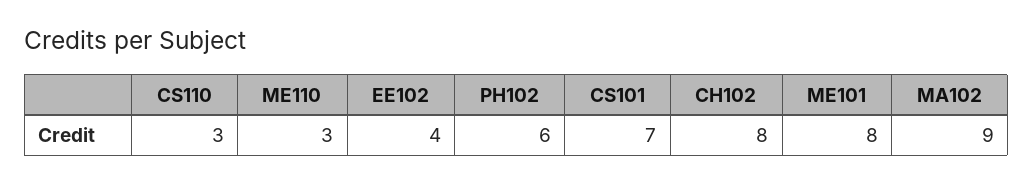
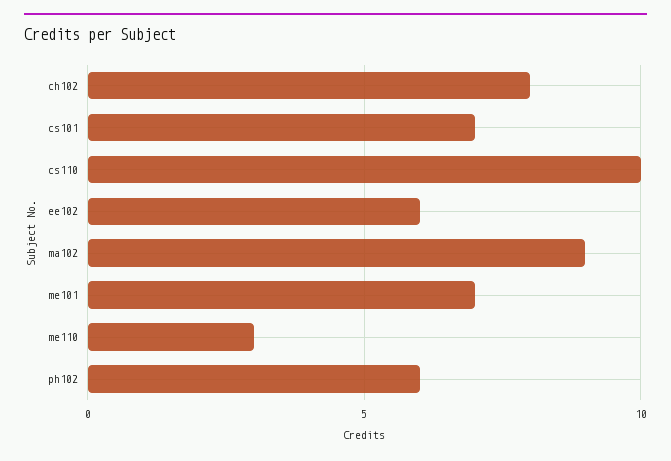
  {
-   "CS110": 3,
+   "CS110": 10,
    "ME110": 3,
-   "EE102": 4,
+   "EE102": 6,
    "PH102": 6,
    "CS101": 7,
    "CH102": 8,
-   "ME101": 8,
+   "ME101": 7,
    "MA102": 9
  }

